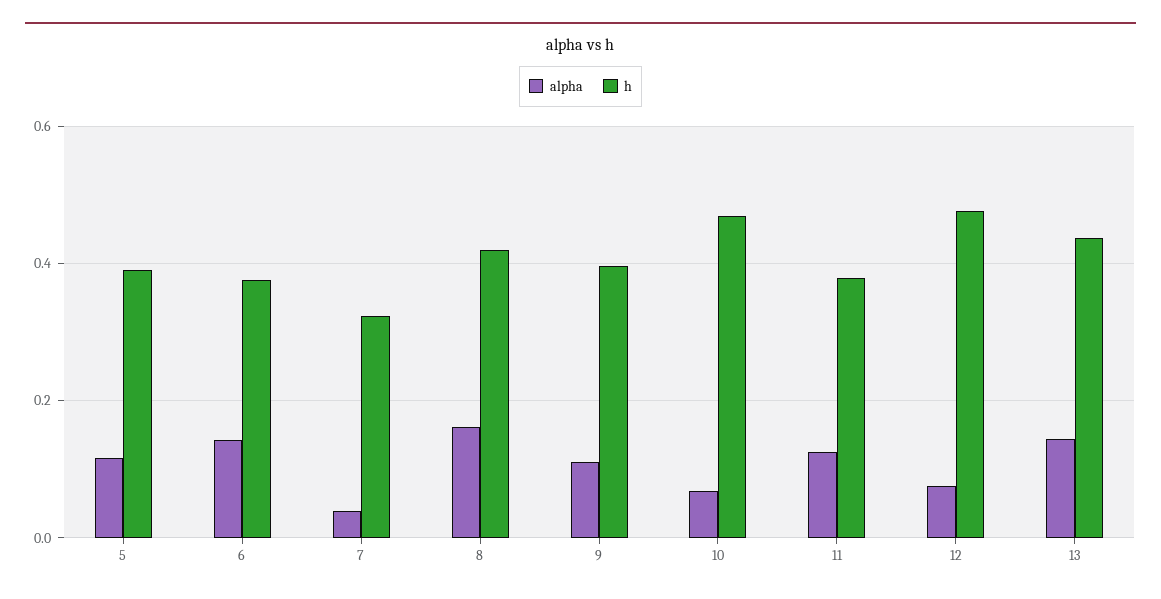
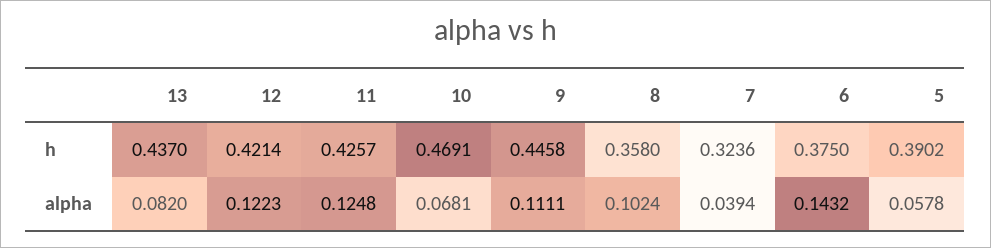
  {
    "alpha": {
-     "5": 0.12,
+     "5": 0.0578,
      "6": 0.1432,
      "7": 0.0394,
-     "8": 0.16,
+     "8": 0.1024,
      "9": 0.1111,
      "10": 0.0681,
      "11": 0.1248,
-     "12": 0.08,
+     "12": 0.1223,
-     "13": 0.14
+     "13": 0.082
    },
    "h": {
      "5": 0.3902,
      "6": 0.375,
      "7": 0.3236,
-     "8": 0.42,
+     "8": 0.358,
-     "9": 0.4,
+     "9": 0.4458,
      "10": 0.4691,
-     "11": 0.38,
+     "11": 0.4257,
-     "12": 0.48,
+     "12": 0.4214,
      "13": 0.437
    }
  }

